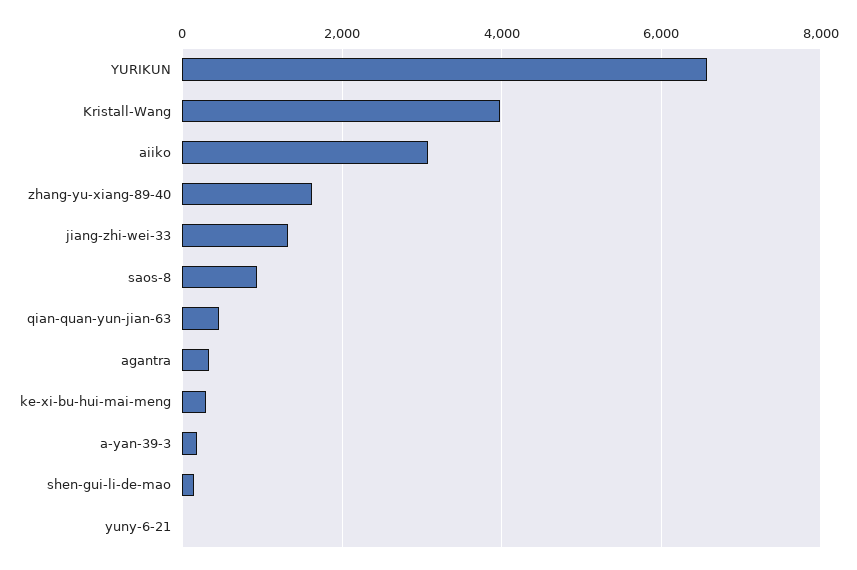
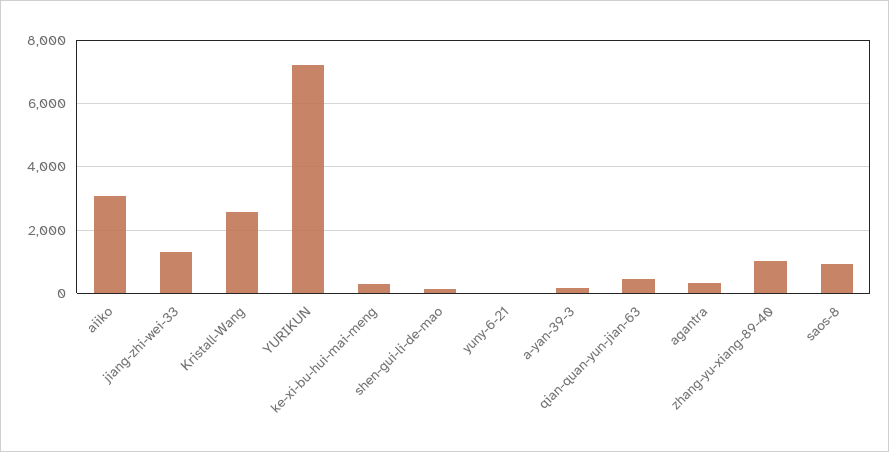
  {
-   "YURIKUN": 6600,
+   "YURIKUN": 7200,
-   "Kristall-Wang": 4000,
+   "Kristall-Wang": 2600,
    "aiiko": 3000,
-   "zhang-yu-xiang-89-40": 1600,
+   "zhang-yu-xiang-89-40": 1000,
    "jiang-zhi-wei-33": 1400,
    "saos-8": 1000,
    "qian-quan-yun-jian-63": 400,
    "agantra": 400,
    "ke-xi-bu-hui-mai-meng": 200,
    "a-yan-39-3": 200,
    "shen-gui-li-de-mao": 200,
    "yuny-6-21": 0
  }

